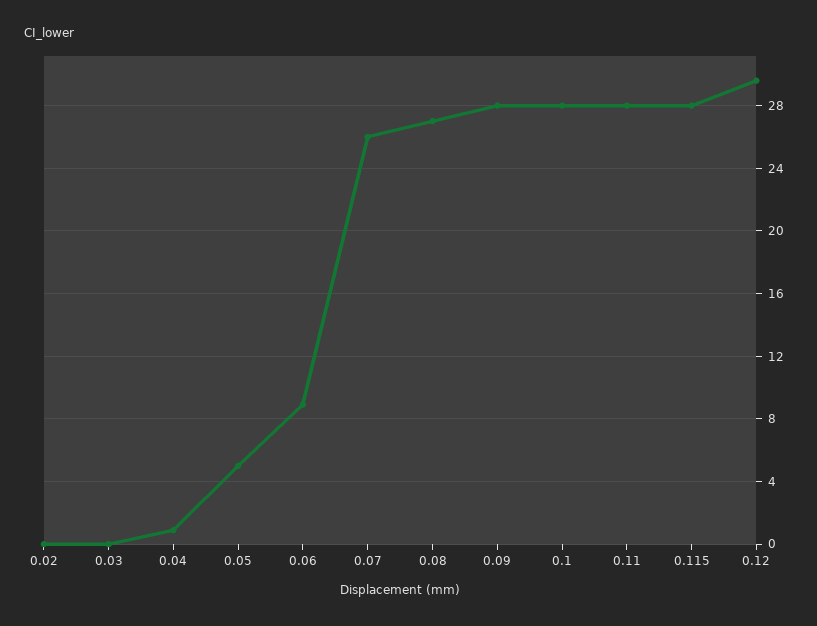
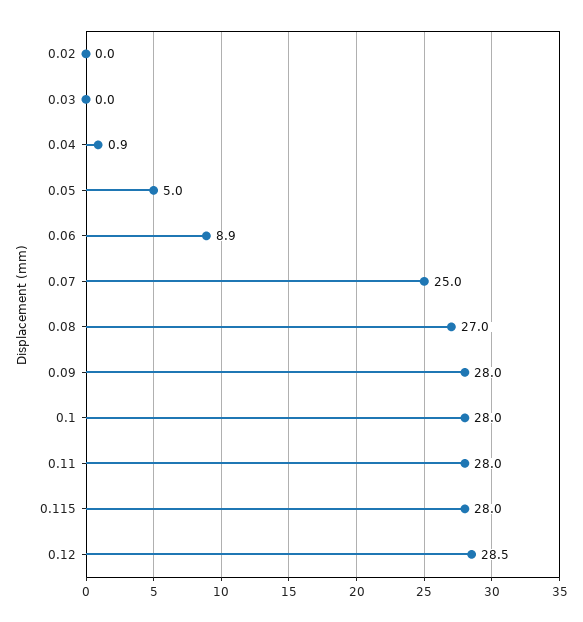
  {
    "0.02": 0,
    "0.03": 0,
    "0.04": 0.9,
    "0.05": 5,
    "0.06": 8.9,
-   "0.07": 26,
+   "0.07": 25,
    "0.08": 27,
    "0.09": 28,
    "0.1": 28,
    "0.11": 28,
    "0.115": 28,
-   "0.12": 29.5
+   "0.12": 28.5
  }

